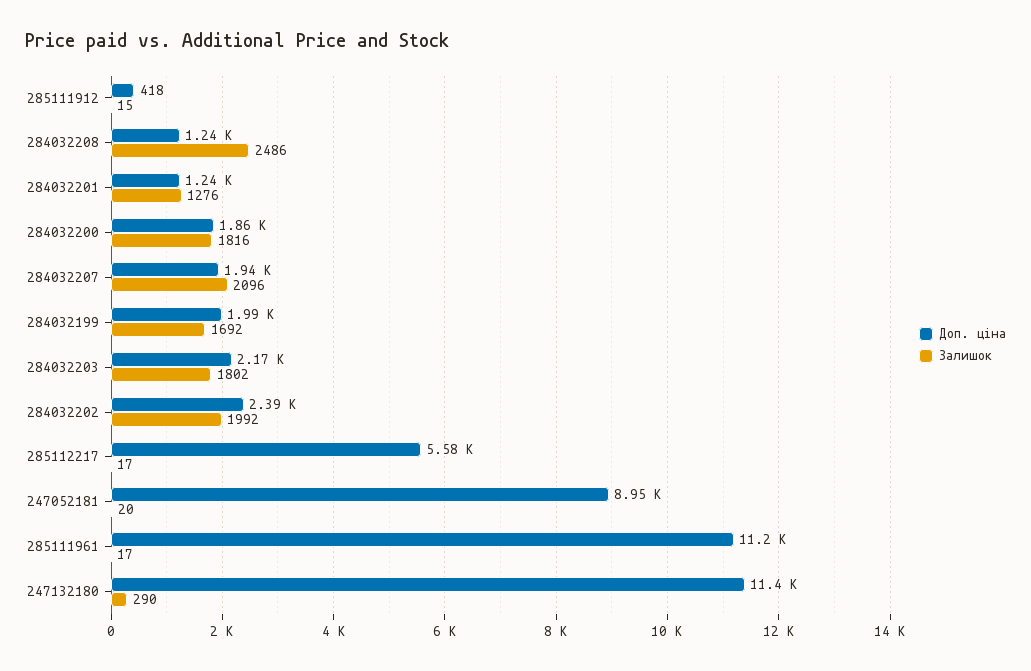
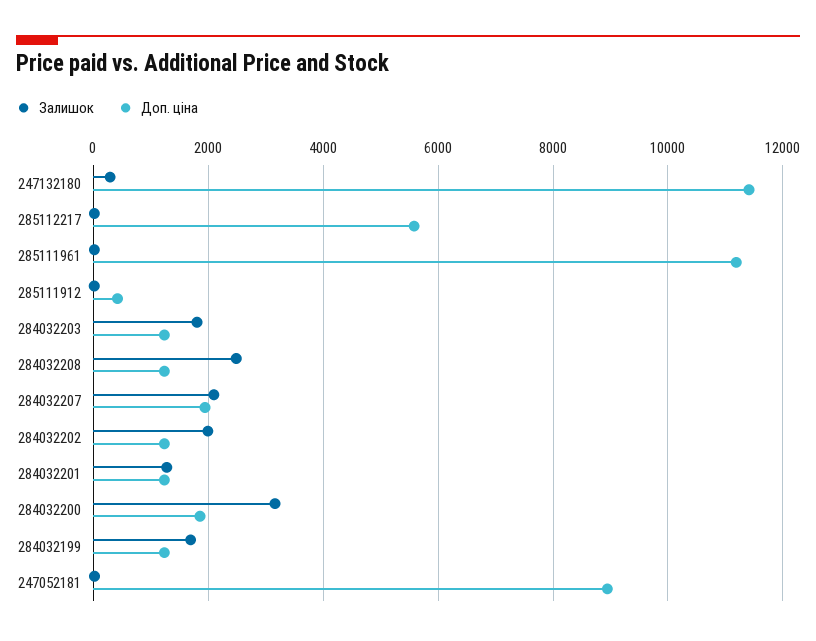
  {
    "Доп. ціна": {
      "285111912": 418,
      "284032208": 1240,
      "284032201": 1240,
      "284032200": 1860,
      "284032207": 1940,
-     "284032199": 1990,
+     "284032199": 1200,
-     "284032203": 2170,
+     "284032203": 1200,
-     "284032202": 2390,
+     "284032202": 1200,
      "285112217": 5580,
      "247052181": 8950,
      "285111961": 11200,
      "247132180": 11400
    },
    "Залишок": {
      "285111912": 15,
      "284032208": 2486,
      "284032201": 1276,
-     "284032200": 1816,
+     "284032200": 3200,
      "284032207": 2096,
      "284032199": 1692,
      "284032203": 1802,
      "284032202": 1992,
      "285112217": 17,
      "247052181": 20,
      "285111961": 17,
      "247132180": 290
    }
  }

